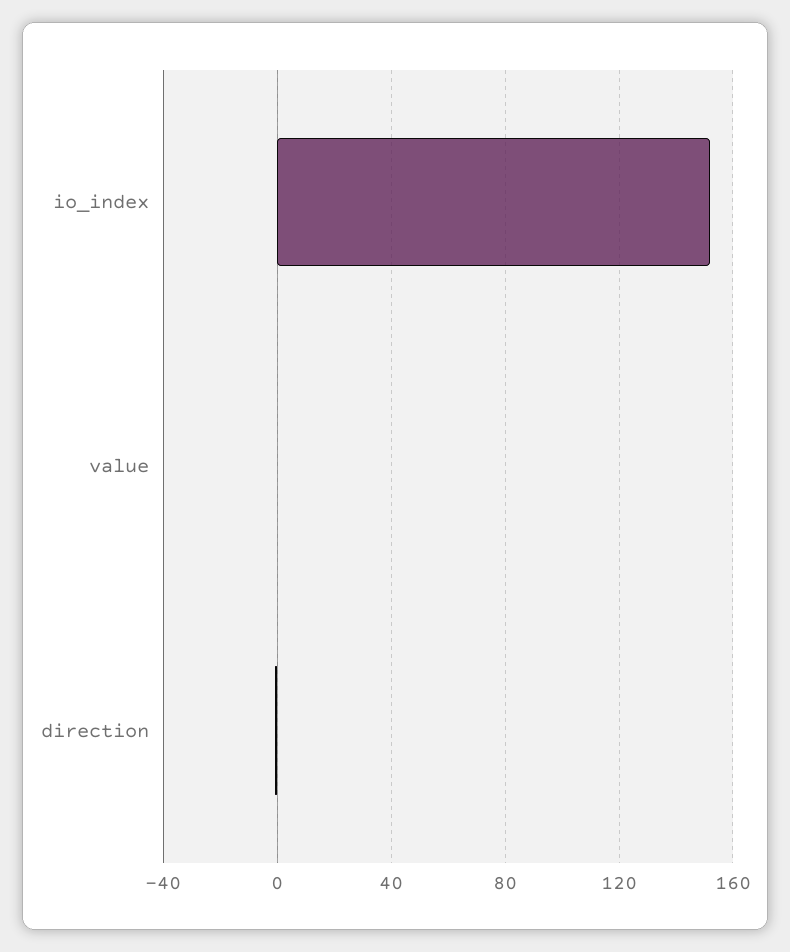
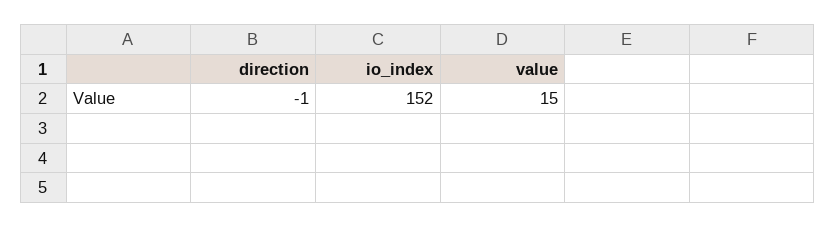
  {
    "io_index": 152,
-   "value": 0,
+   "value": 15,
    "direction": -1
  }

